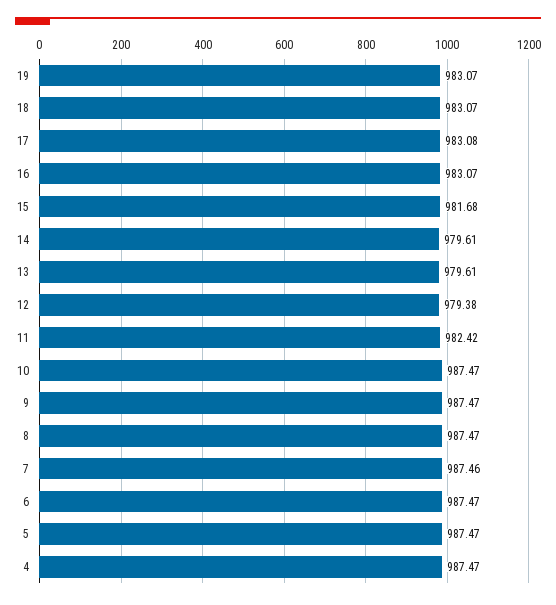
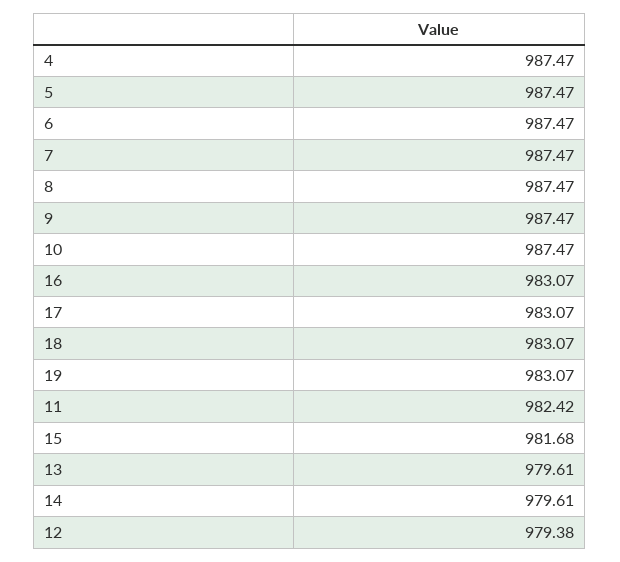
  {
    "19": 983.07,
    "18": 983.07,
-   "17": 983.08,
+   "17": 983.07,
    "16": 983.07,
    "15": 981.68,
    "14": 979.61,
    "13": 979.61,
    "12": 979.38,
    "11": 982.42,
    "10": 987.47,
    "9": 987.47,
    "8": 987.47,
-   "7": 987.46,
+   "7": 987.47,
    "6": 987.47,
    "5": 987.47,
    "4": 987.47
  }

